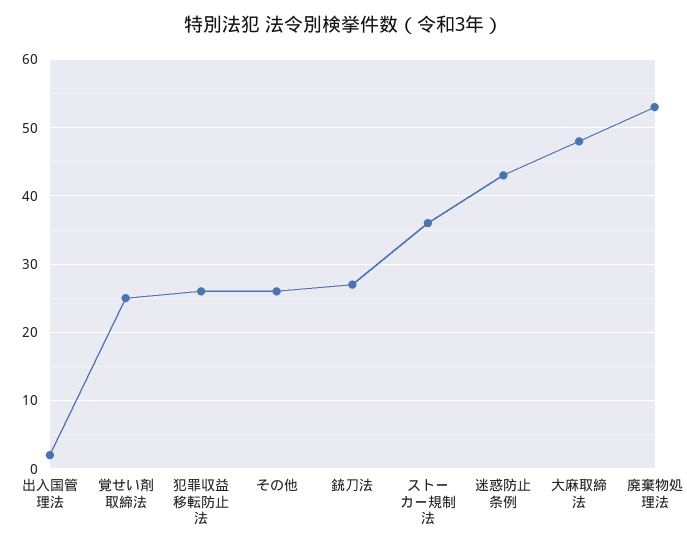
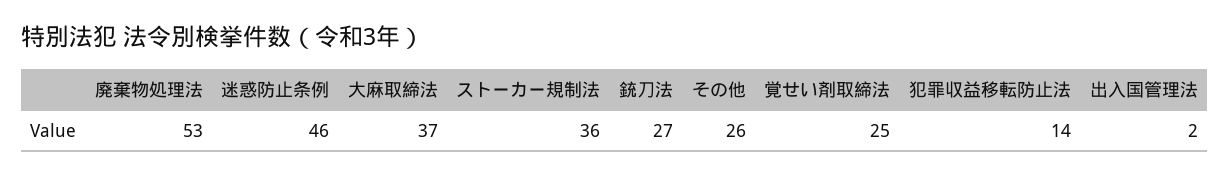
  {
    "出入国管理法": 2,
    "覚せい剤取締法": 25,
-   "犯罪収益移転防止法": 26,
+   "犯罪収益移転防止法": 14,
    "その他": 26,
    "銃刀法": 27,
    "ストーカー規制法": 36,
-   "迷惑防止条例": 43,
+   "迷惑防止条例": 46,
-   "大麻取締法": 48,
+   "大麻取締法": 37,
    "廃棄物処理法": 53
  }

